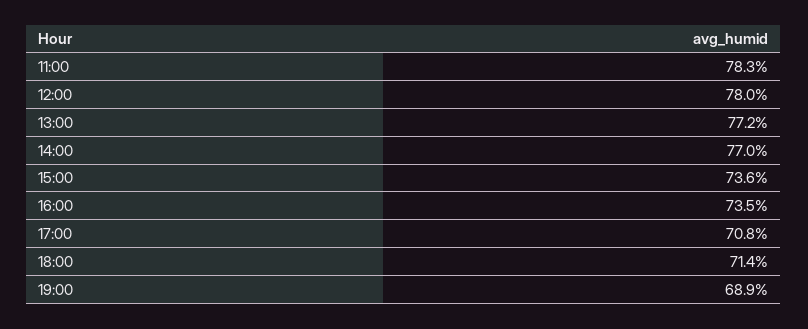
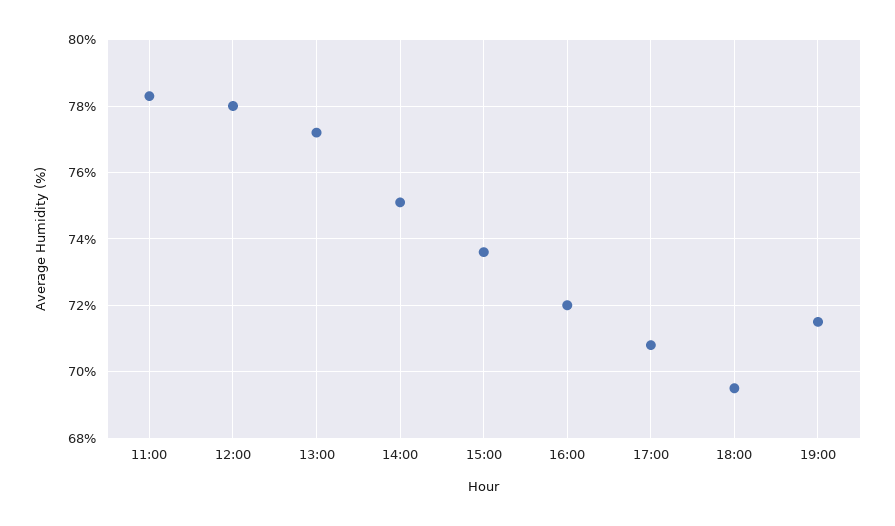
  {
    "11:00": 78.3,
    "12:00": 78,
    "13:00": 77.2,
-   "14:00": 77,
+   "14:00": 75,
    "15:00": 73.6,
-   "16:00": 73.5,
+   "16:00": 72,
    "17:00": 70.8,
-   "18:00": 71.4,
+   "18:00": 69.5,
-   "19:00": 68.9
+   "19:00": 71.5
  }

